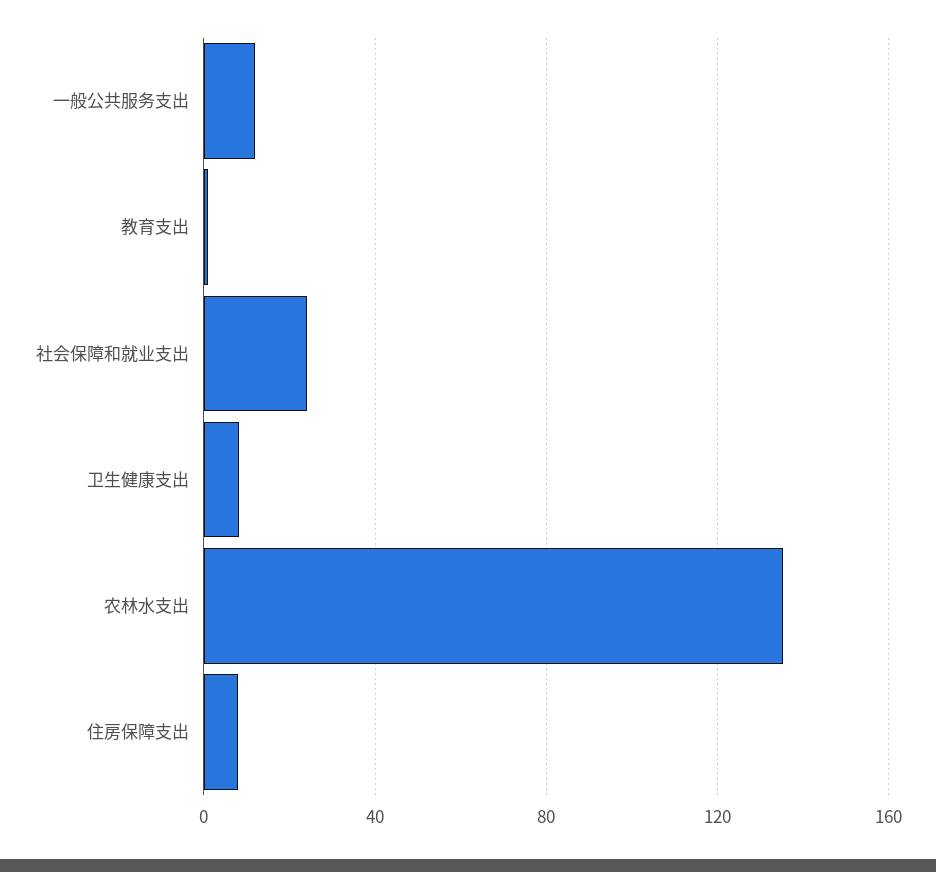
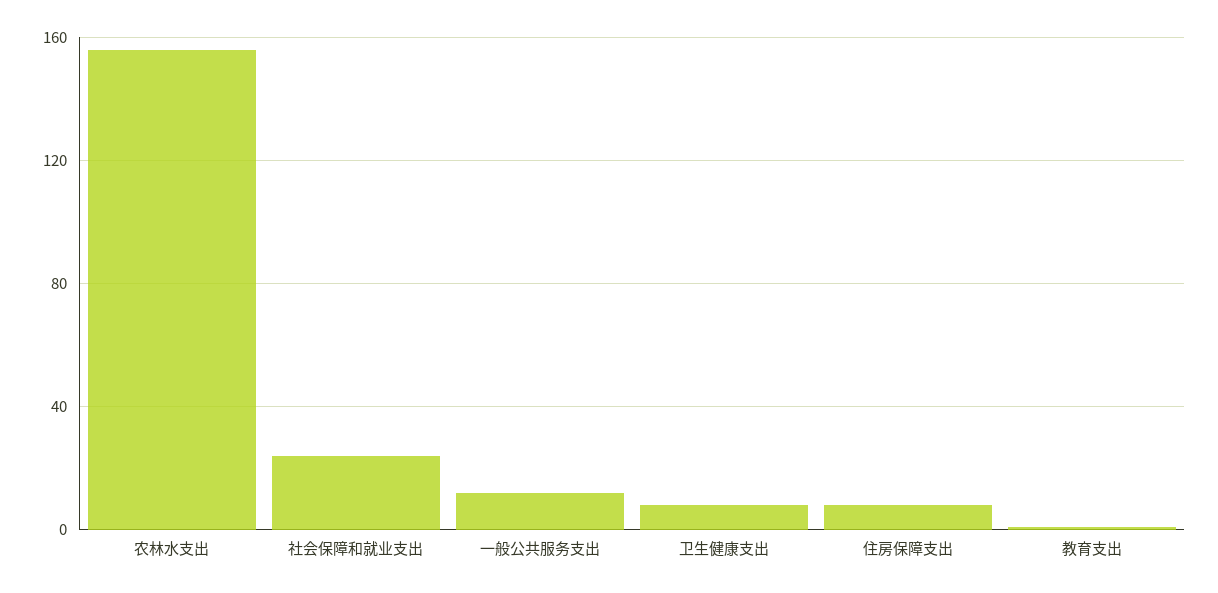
  {
    "一般公共服务支出": 10,
    "教育支出": 0,
    "社会保障和就业支出": 25,
    "卫生健康支出": 10,
-   "农林水支出": 135,
+   "农林水支出": 155,
    "住房保障支出": 10
  }

